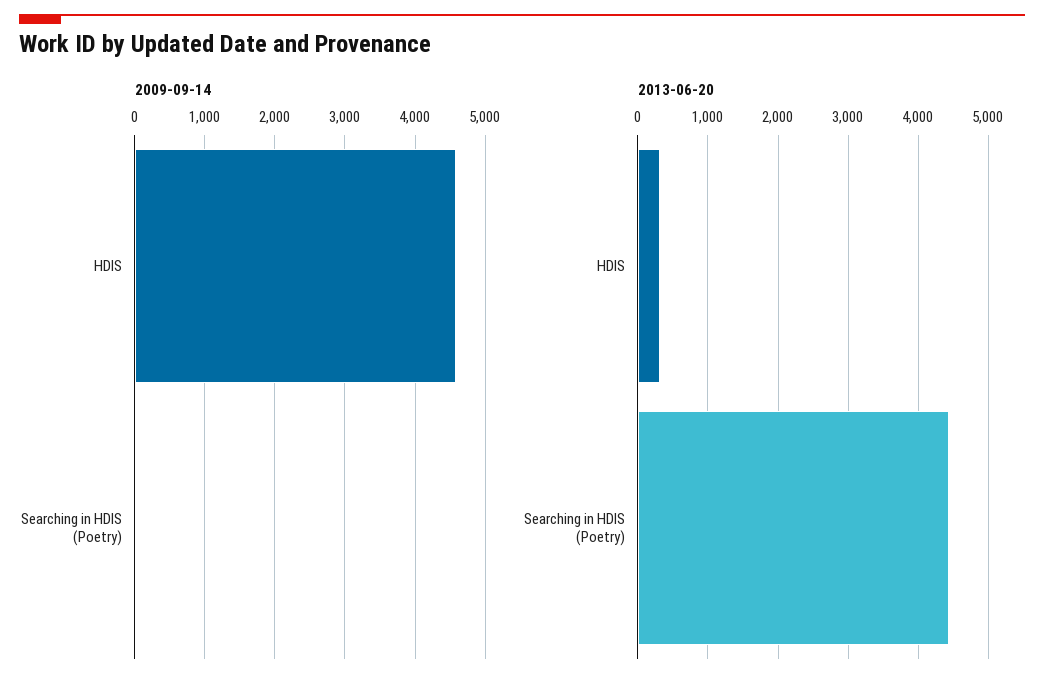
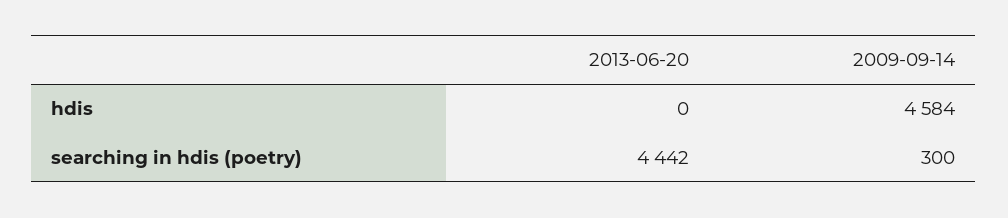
  {
    "2009-09-14": {
      "HDIS": 4584,
-     "Searching in HDIS (Poetry)": 0
+     "Searching in HDIS (Poetry)": 300
    },
    "2013-06-20": {
-     "HDIS": 300,
+     "HDIS": 0,
      "Searching in HDIS (Poetry)": 4442
    }
  }

